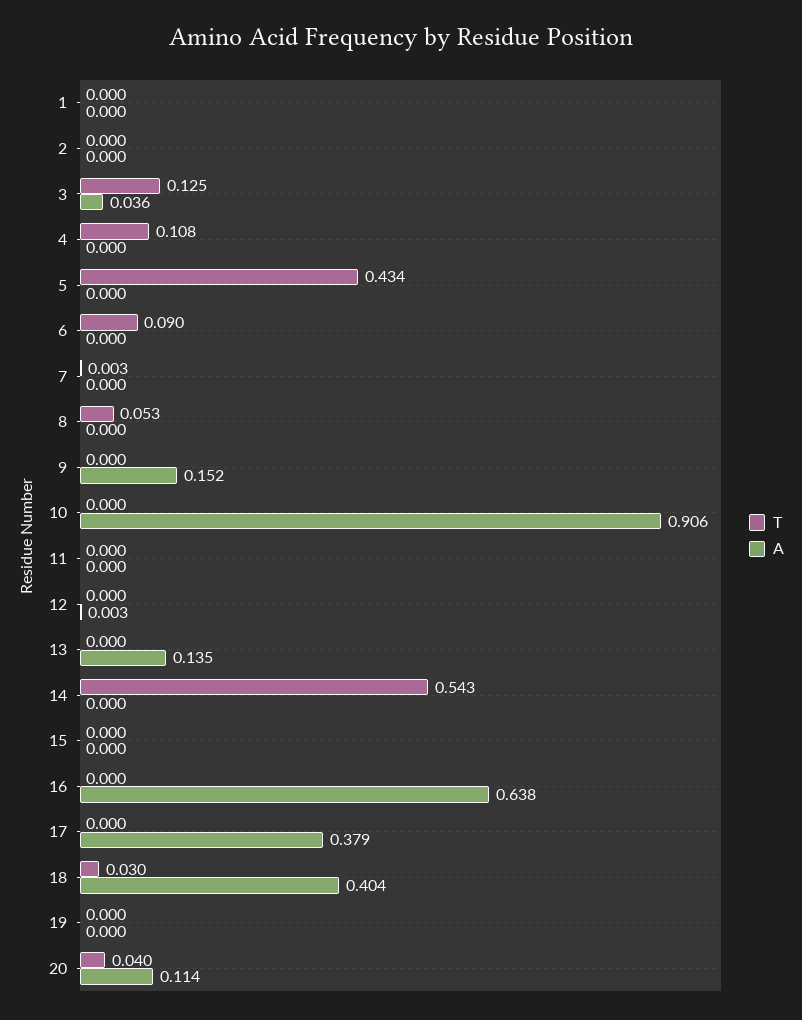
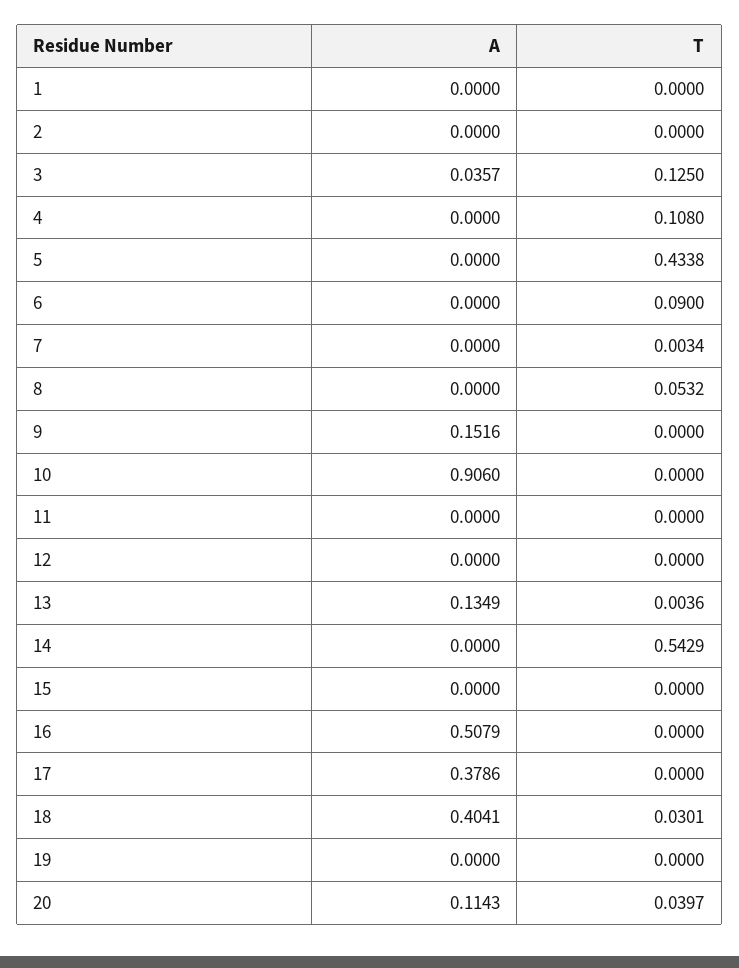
  {
    "T": {
      "1": 0,
      "2": 0,
      "3": 0.125,
      "4": 0.108,
      "5": 0.4338,
      "6": 0.09,
      "7": 0.0034,
      "8": 0.0532,
      "9": 0,
      "10": 0,
      "11": 0,
      "12": 0,
-     "13": 0,
+     "13": 0.0036,
      "14": 0.5429,
      "15": 0,
      "16": 0,
      "17": 0,
      "18": 0.0301,
      "19": 0,
      "20": 0.0397
    },
    "A": {
      "1": 0,
      "2": 0,
      "3": 0.0357,
      "4": 0,
      "5": 0,
      "6": 0,
      "7": 0,
      "8": 0,
      "9": 0.1516,
      "10": 0.906,
      "11": 0,
-     "12": 0.003,
+     "12": 0,
      "13": 0.1349,
      "14": 0,
      "15": 0,
-     "16": 0.638,
+     "16": 0.5079,
      "17": 0.3786,
      "18": 0.4041,
      "19": 0,
      "20": 0.1143
    }
  }

